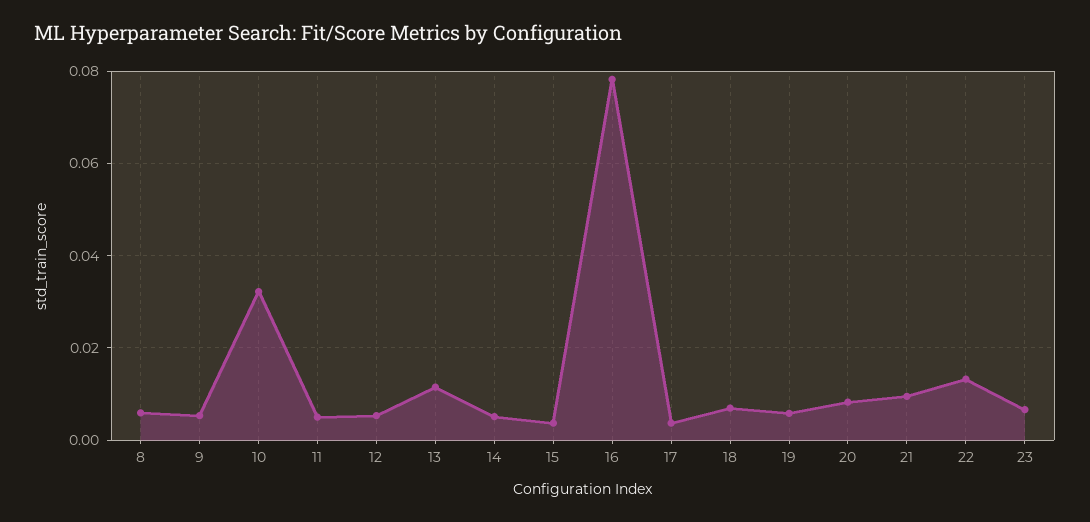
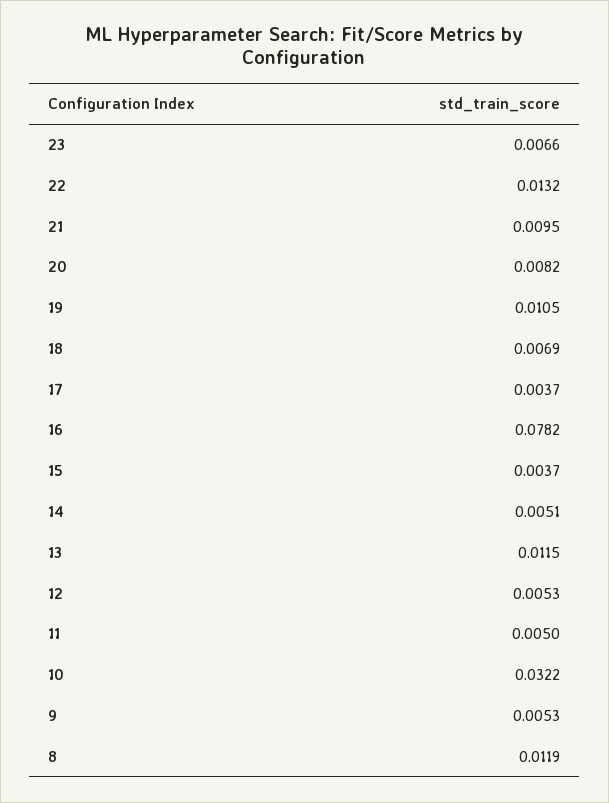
  {
-   "8": 0.006,
+   "8": 0.0119,
    "9": 0.0053,
    "10": 0.0322,
    "11": 0.005,
    "12": 0.0053,
    "13": 0.0115,
    "14": 0.0051,
    "15": 0.0037,
    "16": 0.0782,
    "17": 0.0037,
    "18": 0.0069,
-   "19": 0.006,
+   "19": 0.0105,
    "20": 0.0082,
    "21": 0.0095,
    "22": 0.0132,
    "23": 0.0066
  }

